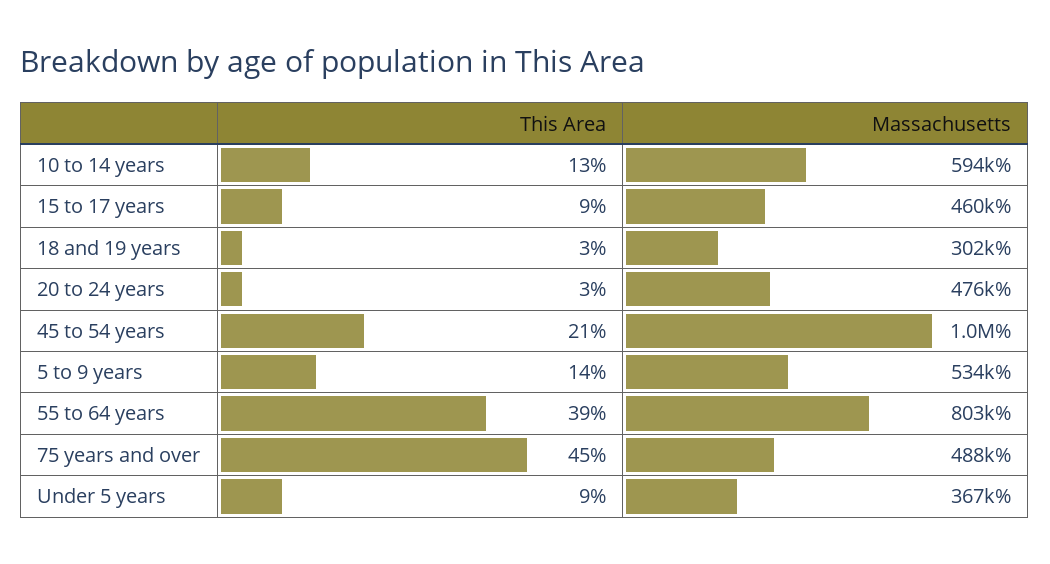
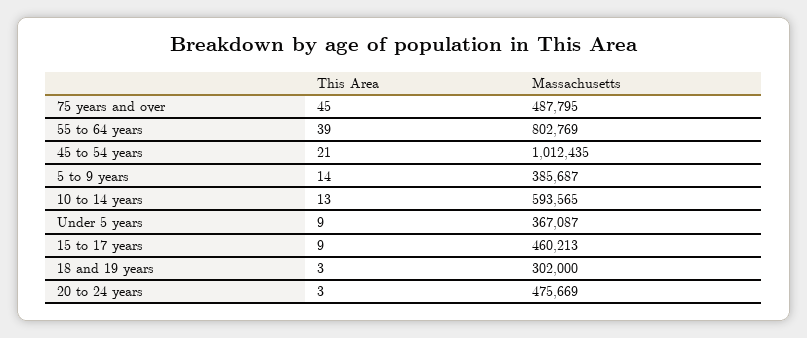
  {
    "This Area": {
      "10 to 14 years": 13,
      "15 to 17 years": 9,
      "18 and 19 years": 3,
      "20 to 24 years": 3,
      "45 to 54 years": 21,
      "5 to 9 years": 14,
      "55 to 64 years": 39,
      "75 years and over": 45,
      "Under 5 years": 9
    },
    "Massachusetts": {
      "10 to 14 years": 593565,
      "15 to 17 years": 460213,
      "18 and 19 years": 302000,
      "20 to 24 years": 475669,
      "45 to 54 years": 1012435,
-     "5 to 9 years": 534000,
+     "5 to 9 years": 385687,
      "55 to 64 years": 802769,
      "75 years and over": 487795,
      "Under 5 years": 367087
    }
  }

